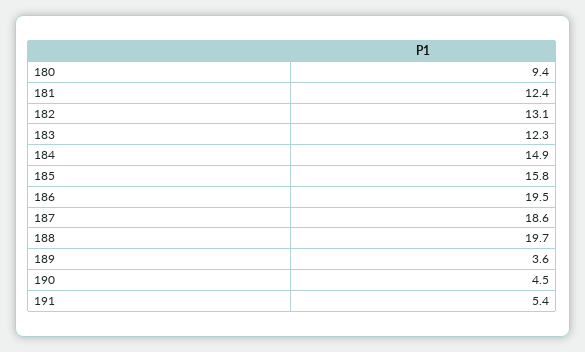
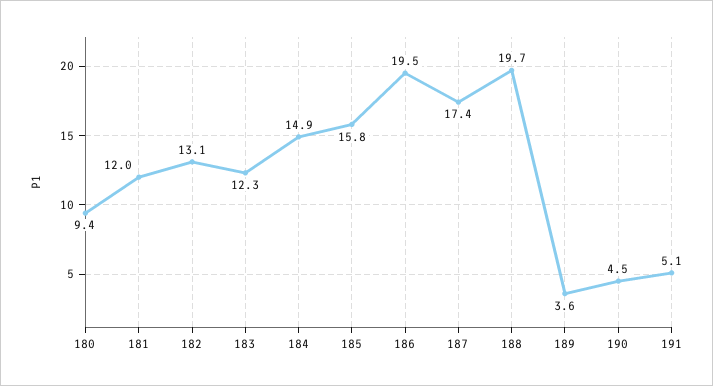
  {
    "180": 9.4,
-   "181": 12.4,
+   "181": 12,
    "182": 13.1,
    "183": 12.3,
    "184": 14.9,
    "185": 15.8,
    "186": 19.5,
-   "187": 18.6,
+   "187": 17.4,
    "188": 19.7,
    "189": 3.6,
    "190": 4.5,
-   "191": 5.4
+   "191": 5.1
  }

